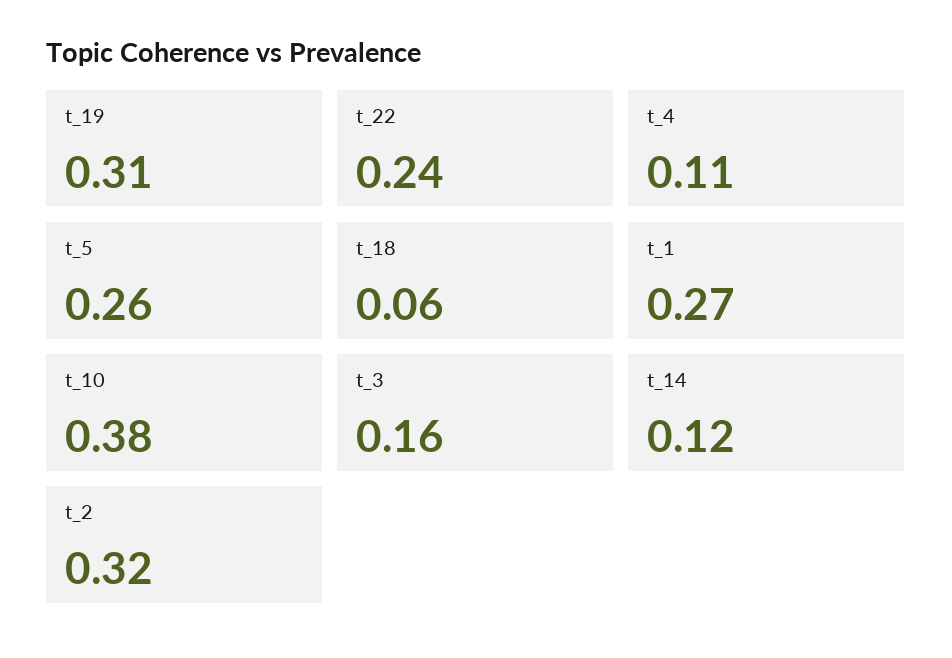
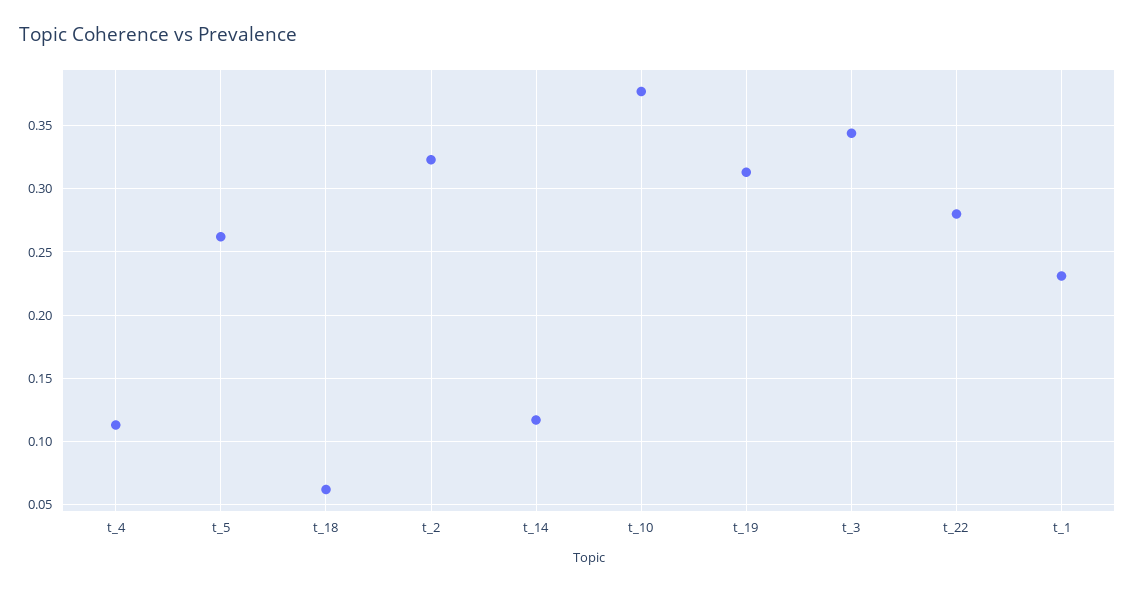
  {
    "t_19": 0.31,
-   "t_22": 0.24,
+   "t_22": 0.28,
    "t_4": 0.11,
    "t_5": 0.26,
    "t_18": 0.06,
-   "t_1": 0.27,
+   "t_1": 0.23,
    "t_10": 0.38,
-   "t_3": 0.16,
+   "t_3": 0.345,
    "t_14": 0.12,
    "t_2": 0.32
  }

